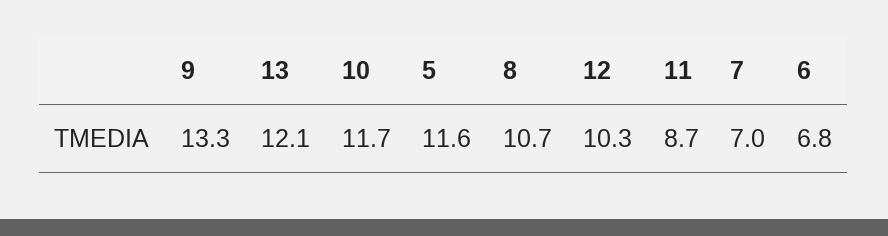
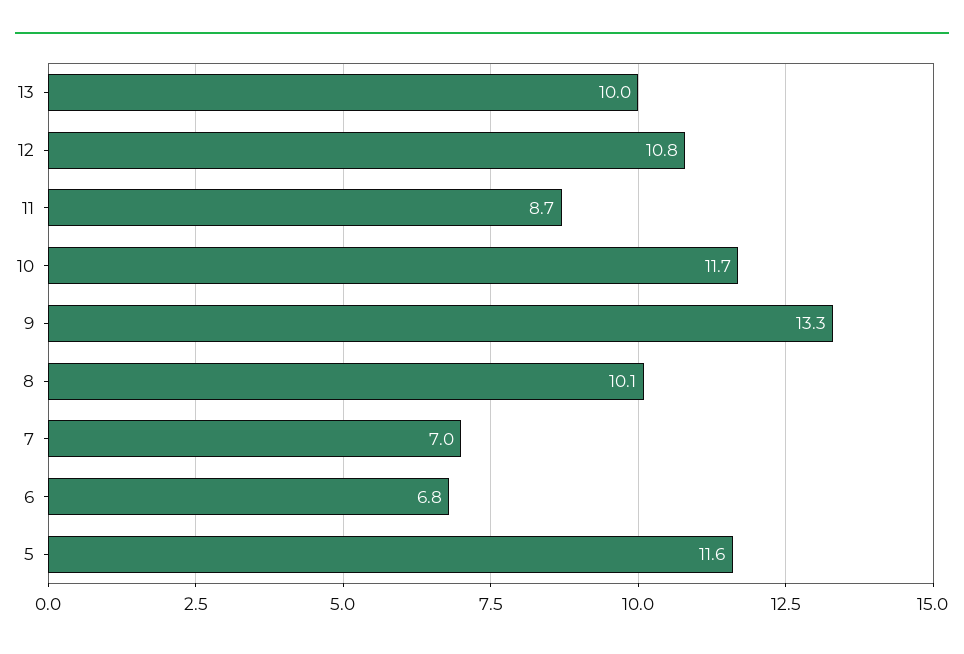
  {
    "9": 13.3,
-   "13": 12.1,
+   "13": 10,
    "10": 11.7,
    "5": 11.6,
-   "8": 10.7,
+   "8": 10.1,
-   "12": 10.3,
+   "12": 10.8,
    "11": 8.7,
    "7": 7,
    "6": 6.8
  }

